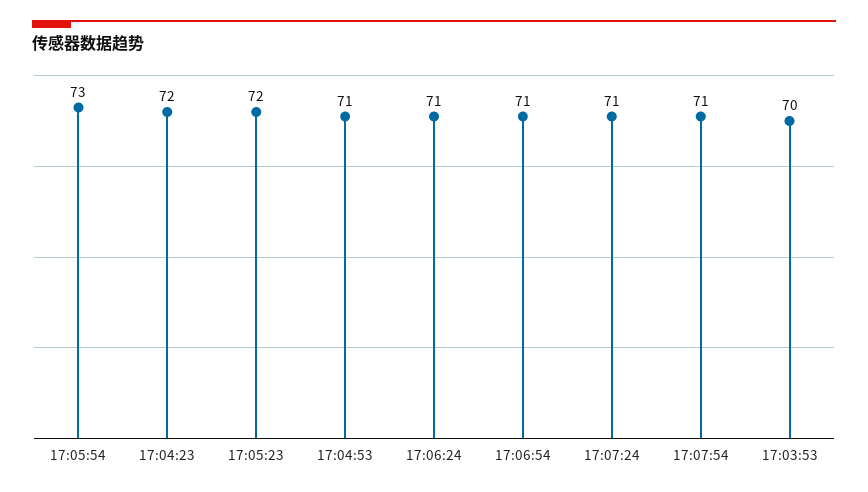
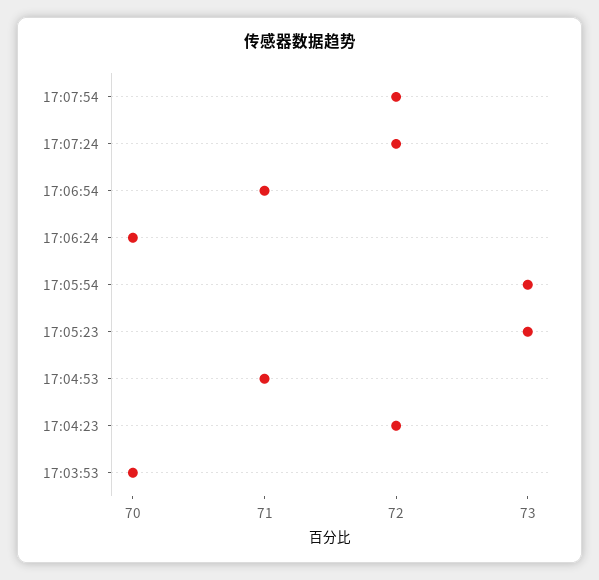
  {
    "17:05:54": 73,
    "17:04:23": 72,
-   "17:05:23": 72,
+   "17:05:23": 73,
    "17:04:53": 71,
-   "17:06:24": 71,
+   "17:06:24": 70,
    "17:06:54": 71,
-   "17:07:24": 71,
+   "17:07:24": 72,
-   "17:07:54": 71,
+   "17:07:54": 72,
    "17:03:53": 70
  }

